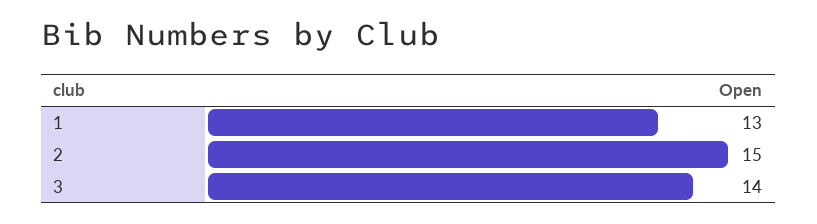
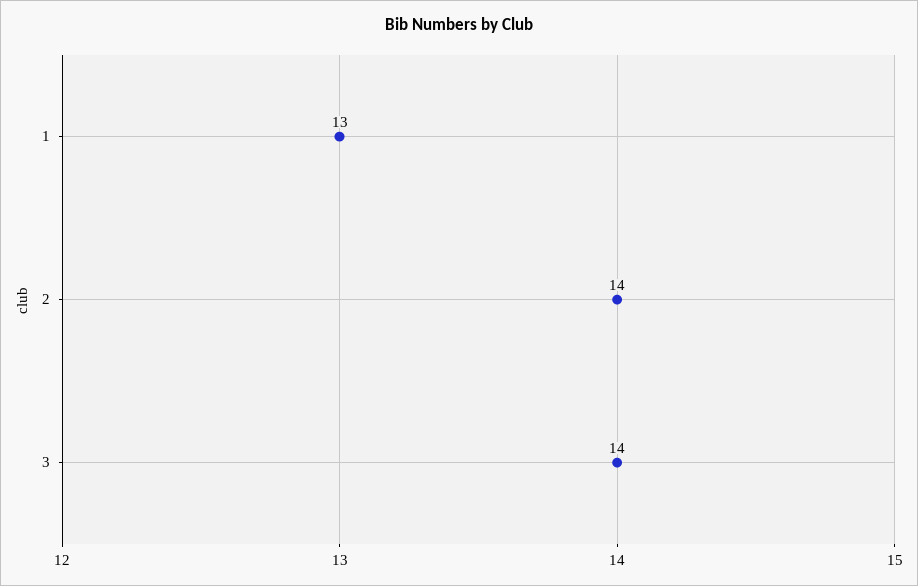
  {
    "1": 13,
-   "2": 15,
+   "2": 14,
    "3": 14
  }

